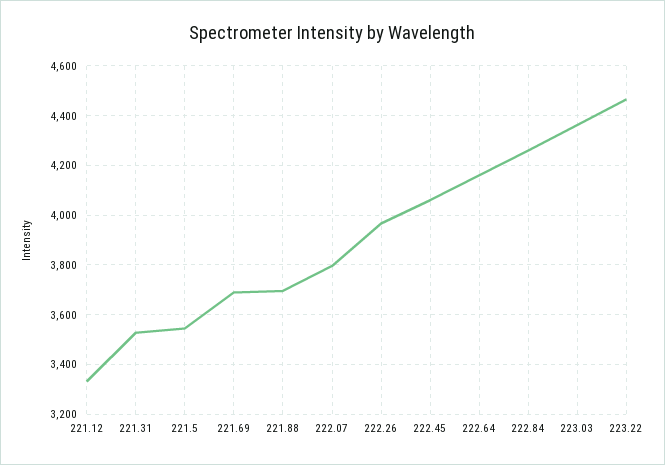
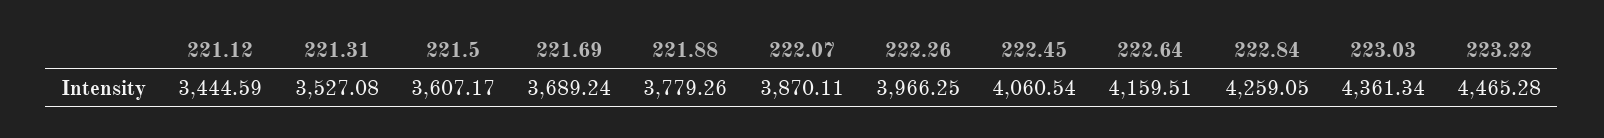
  {
-   "221.12": 3325,
+   "221.12": 3444.59,
    "221.31": 3527.08,
-   "221.5": 3550,
+   "221.5": 3607.17,
    "221.69": 3689.24,
-   "221.88": 3700,
+   "221.88": 3779.26,
-   "222.07": 3800,
+   "222.07": 3870.11,
    "222.26": 3966.25,
    "222.45": 4060.54,
    "222.64": 4159.51,
    "222.84": 4259.05,
    "223.03": 4361.34,
    "223.22": 4465.28
  }

